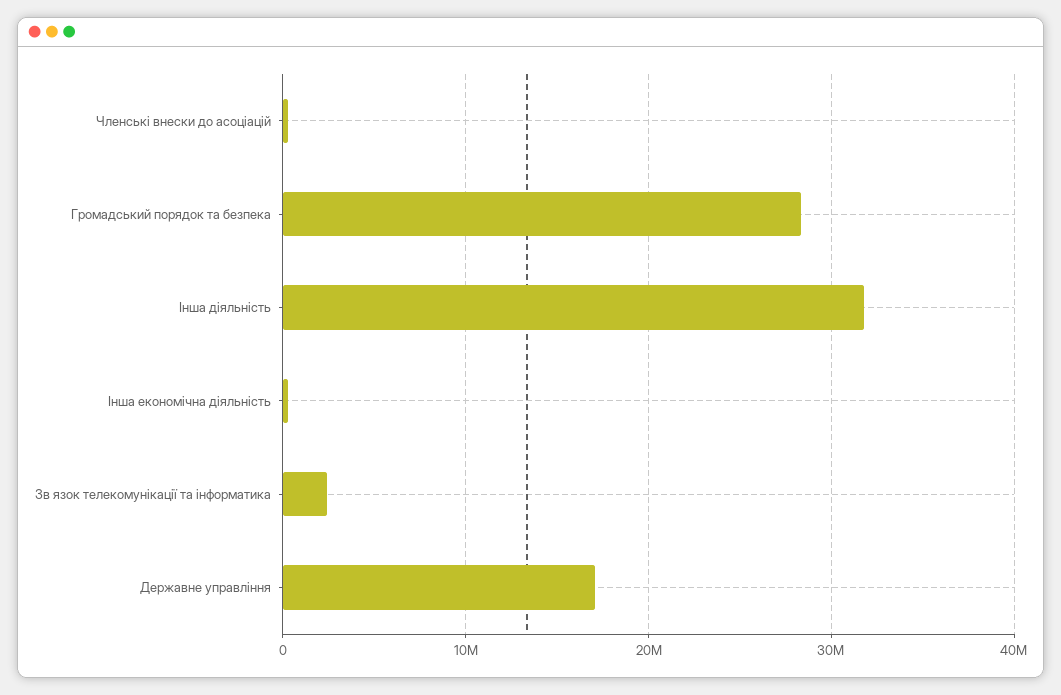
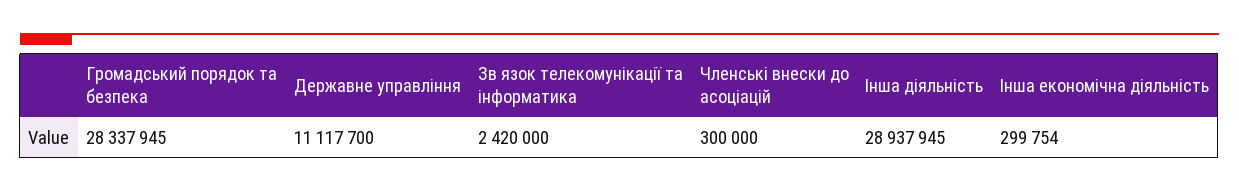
  {
    "Членські внески до асоціацій": 300000,
    "Громадський порядок та безпека": 28337945,
-   "Інша діяльність": 32000000,
+   "Інша діяльність": 28937945,
    "Інша економічна діяльність": 299754,
    "Зв язок телекомунікації та інформатика": 2420000,
-   "Державне управління": 17000000
+   "Державне управління": 11117700
  }

